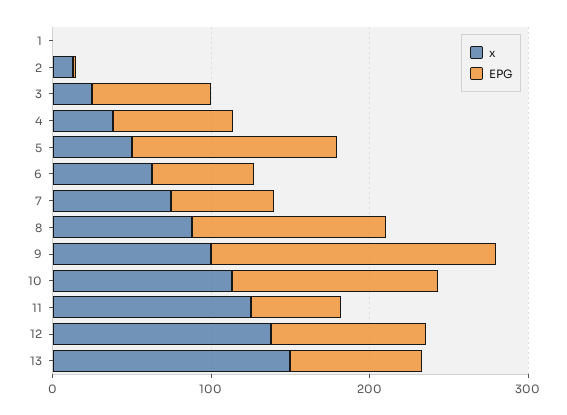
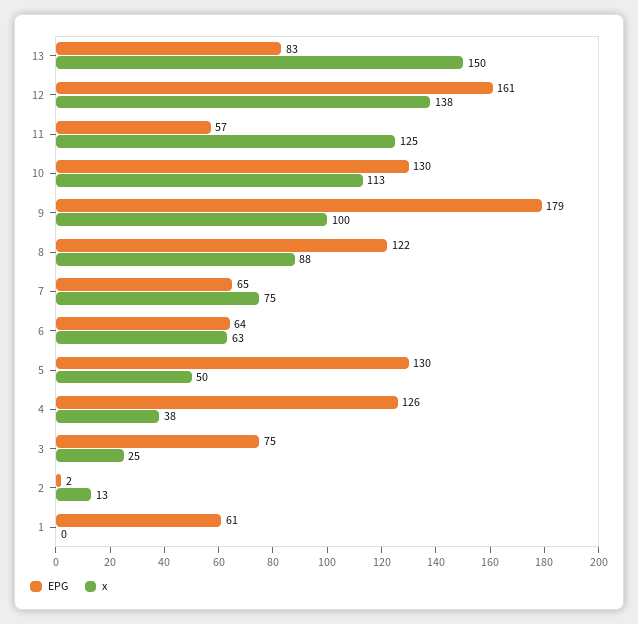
  {
    "x": {
      "1": 0,
      "2": 13,
      "3": 25,
      "4": 38,
      "5": 50,
      "6": 63,
      "7": 75,
      "8": 88,
      "9": 100,
      "10": 113,
      "11": 125,
      "12": 138,
      "13": 150
    },
    "EPG": {
-     "1": 0,
+     "1": 61,
      "2": 2,
      "3": 75,
-     "4": 80,
+     "4": 126,
      "5": 130,
      "6": 64,
      "7": 65,
      "8": 122,
      "9": 179,
      "10": 130,
      "11": 57,
-     "12": 100,
+     "12": 161,
      "13": 83
    }
  }

